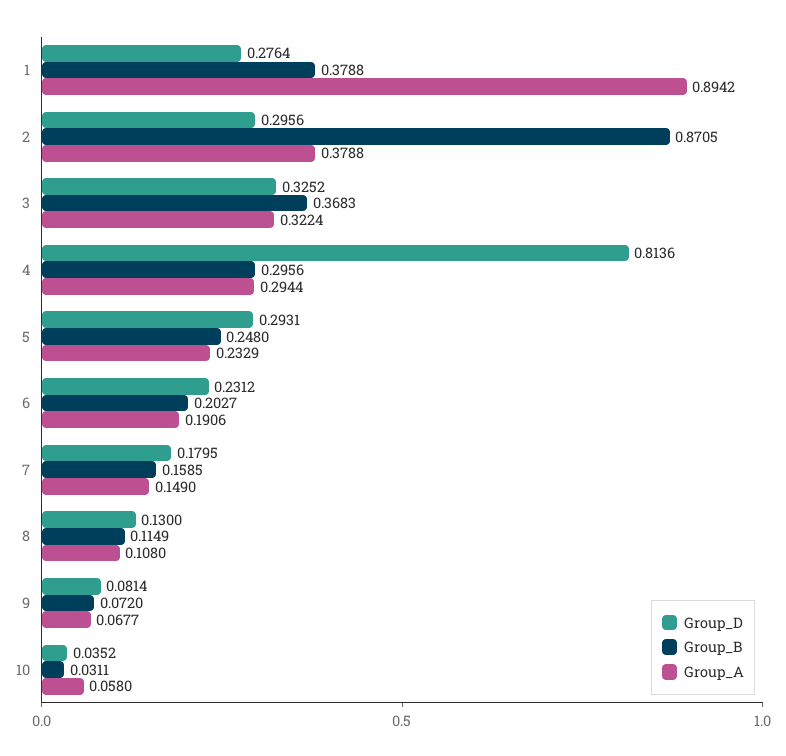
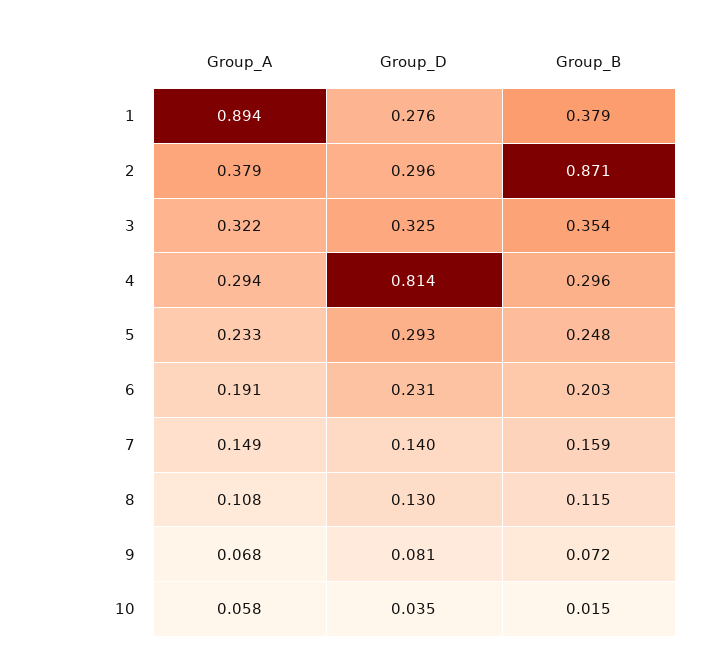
  {
    "Group_D": {
      "1": 0.2764,
      "2": 0.2956,
      "3": 0.3252,
      "4": 0.8136,
      "5": 0.2931,
      "6": 0.2312,
-     "7": 0.1795,
+     "7": 0.14,
      "8": 0.13,
      "9": 0.0814,
      "10": 0.0352
    },
    "Group_B": {
      "1": 0.3788,
      "2": 0.8705,
-     "3": 0.3683,
+     "3": 0.354,
      "4": 0.2956,
      "5": 0.248,
      "6": 0.2027,
      "7": 0.1585,
      "8": 0.1149,
      "9": 0.072,
-     "10": 0.0311
+     "10": 0.015
    },
    "Group_A": {
      "1": 0.8942,
      "2": 0.3788,
      "3": 0.3224,
      "4": 0.2944,
      "5": 0.2329,
      "6": 0.1906,
      "7": 0.149,
      "8": 0.108,
      "9": 0.0677,
      "10": 0.058
    }
  }

